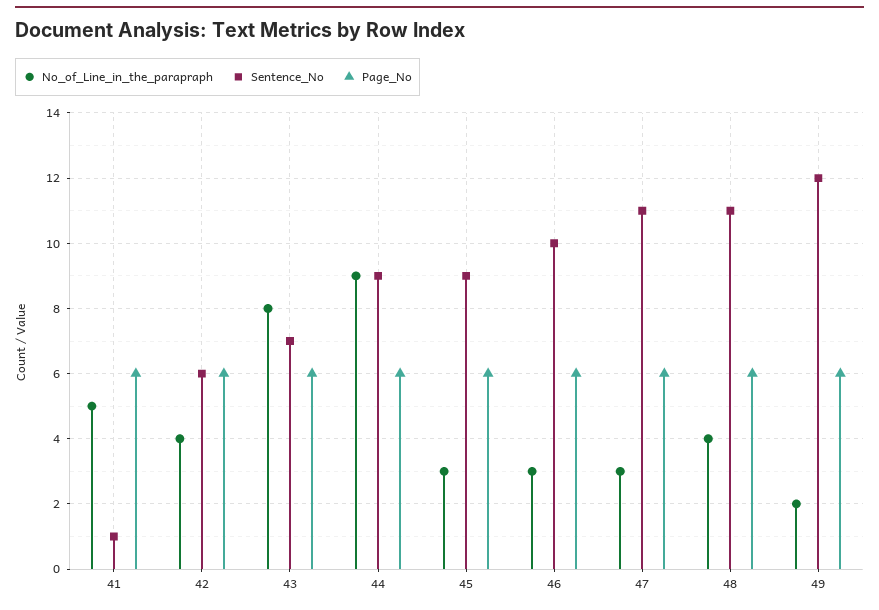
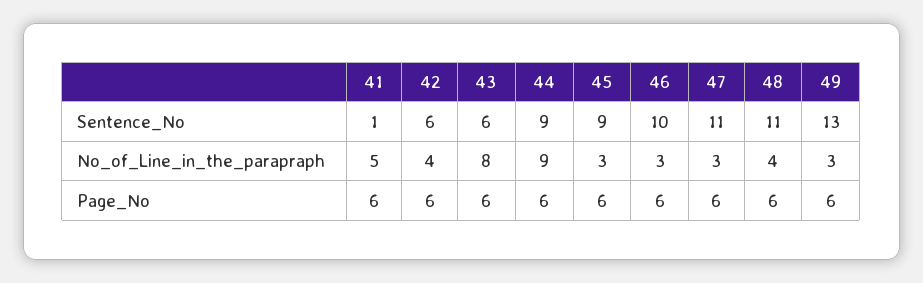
  {
    "No_of_Line_in_the_parapraph": {
      "41": 5,
      "42": 4,
      "43": 8,
      "44": 9,
      "45": 3,
      "46": 3,
      "47": 3,
      "48": 4,
-     "49": 2
+     "49": 3
    },
    "Sentence_No": {
      "41": 1,
      "42": 6,
-     "43": 7,
+     "43": 6,
      "44": 9,
      "45": 9,
      "46": 10,
      "47": 11,
      "48": 11,
-     "49": 12
+     "49": 13
    },
    "Page_No": {
      "41": 6,
      "42": 6,
      "43": 6,
      "44": 6,
      "45": 6,
      "46": 6,
      "47": 6,
      "48": 6,
      "49": 6
    }
  }

